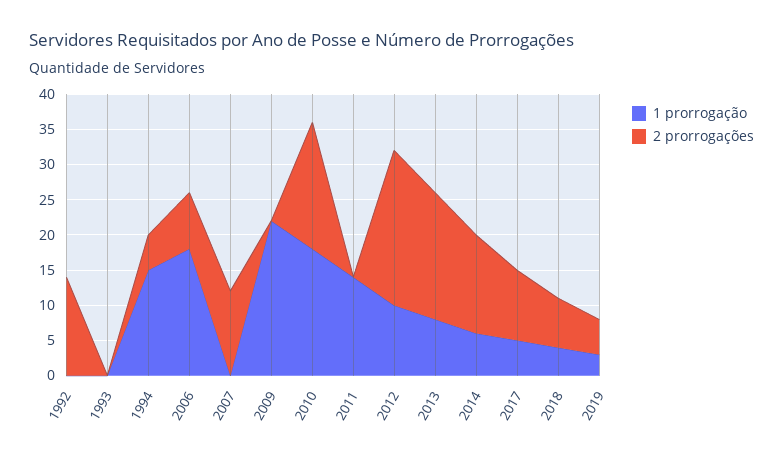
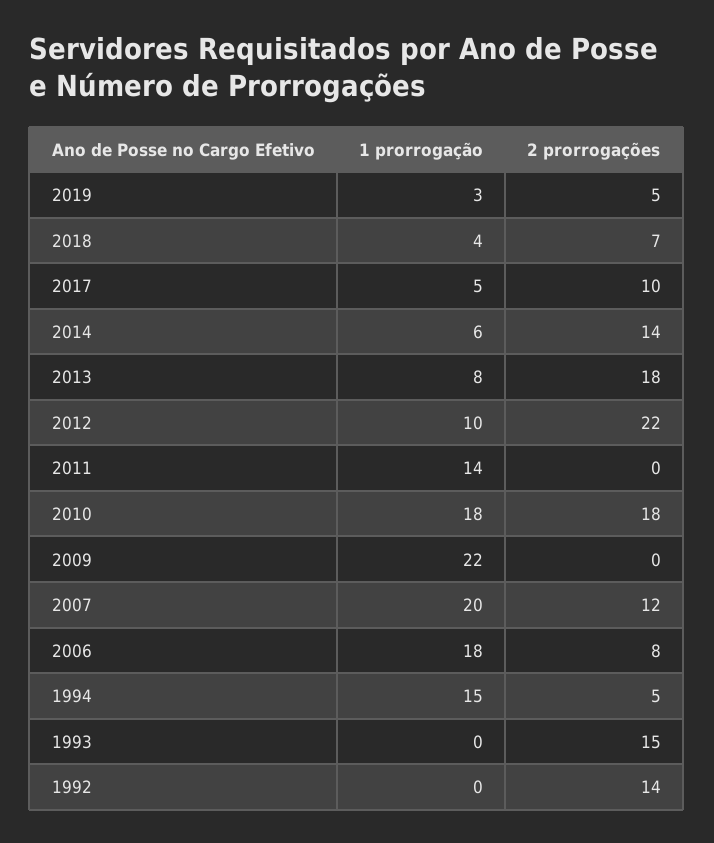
  {
    "1 prorrogação": {
      "1992": 0,
      "1993": 0,
      "1994": 15,
      "2006": 18,
-     "2007": 0,
+     "2007": 20,
      "2009": 22,
      "2010": 18,
      "2011": 14,
      "2012": 10,
      "2013": 8,
      "2014": 6,
      "2017": 5,
      "2018": 4,
      "2019": 3
    },
    "2 prorrogações": {
      "1992": 14,
-     "1993": 0,
+     "1993": 15,
      "1994": 5,
      "2006": 8,
      "2007": 12,
      "2009": 0,
      "2010": 18,
      "2011": 0,
      "2012": 22,
      "2013": 18,
      "2014": 14,
      "2017": 10,
      "2018": 7,
      "2019": 5
    }
  }

